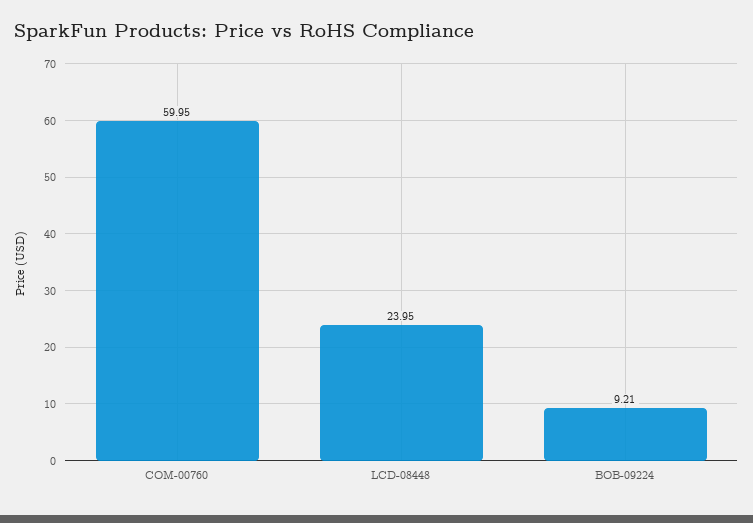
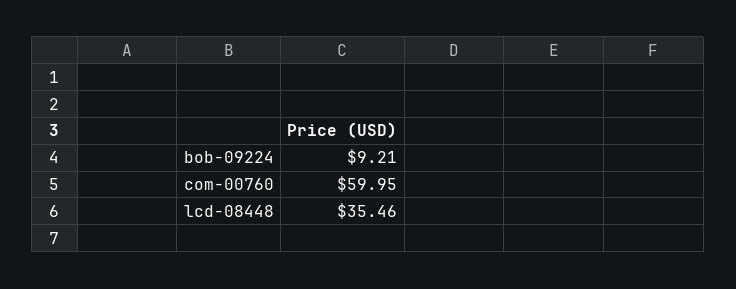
  {
    "COM-00760": 59.95,
-   "LCD-08448": 23.95,
+   "LCD-08448": 35.46,
    "BOB-09224": 9.21
  }

